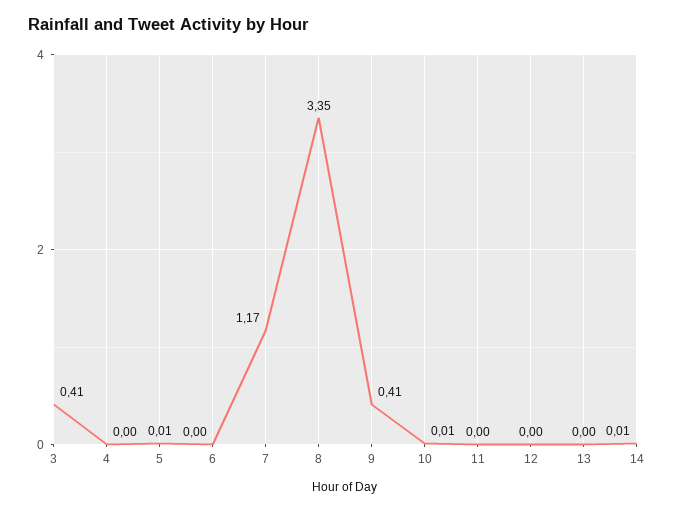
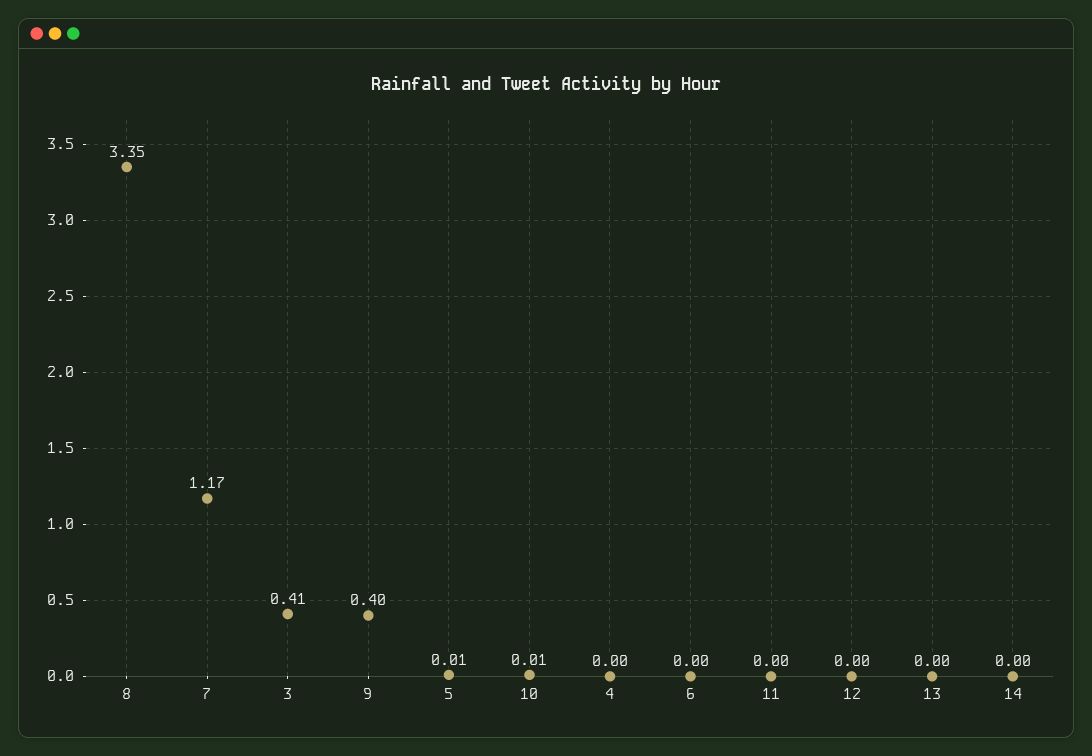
  {
    "3": 0.41,
    "4": 0,
    "5": 0.01,
    "6": 0,
    "7": 1.17,
    "8": 3.35,
-   "9": 0.41,
+   "9": 0.4,
    "10": 0.01,
    "11": 0,
    "12": 0,
    "13": 0,
-   "14": 0.01
+   "14": 0
  }

